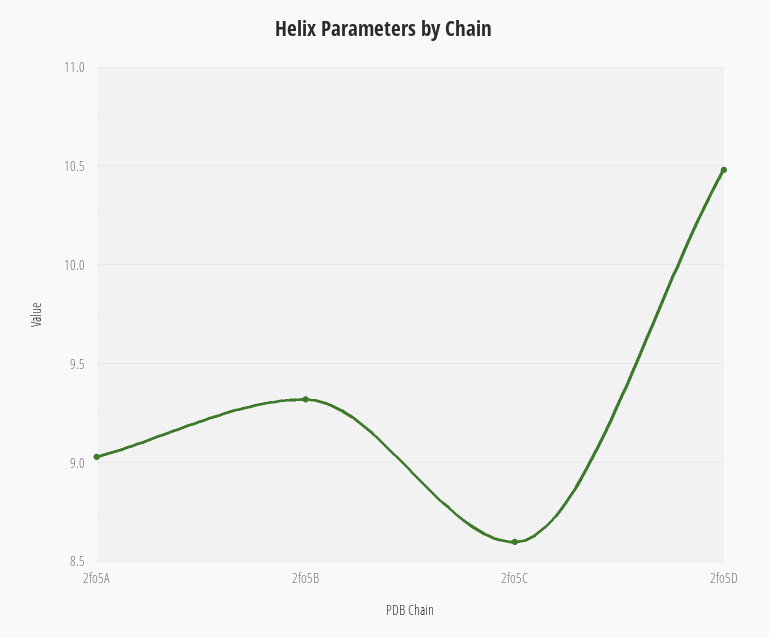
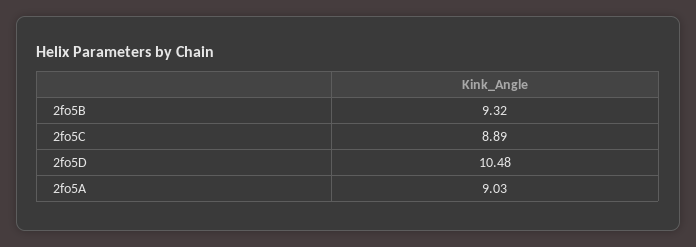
  {
    "2fo5A": 9.03,
    "2fo5B": 9.32,
-   "2fo5C": 8.6,
+   "2fo5C": 8.89,
    "2fo5D": 10.48
  }

